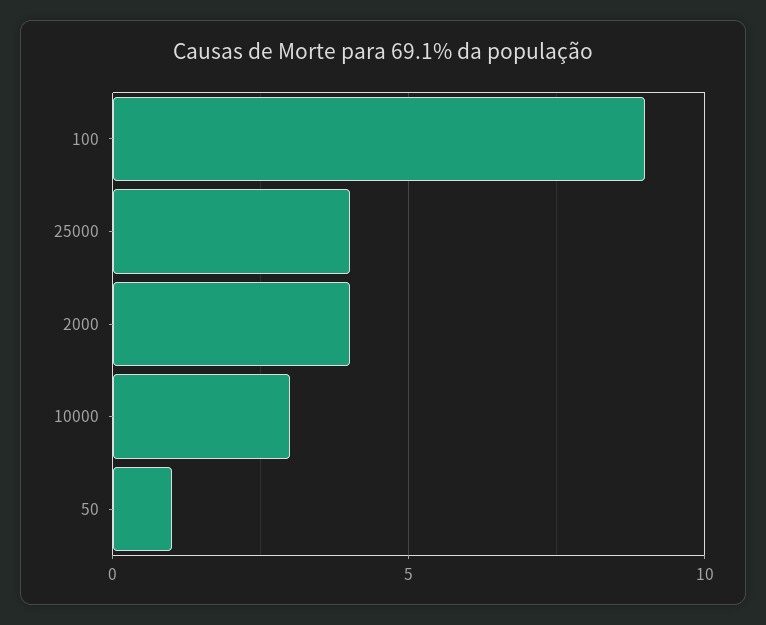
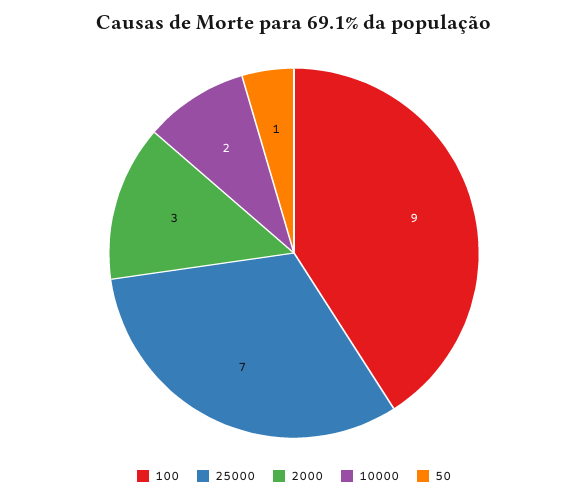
  {
    "100": 9,
-   "25000": 4,
+   "25000": 7,
-   "2000": 4,
+   "2000": 3,
-   "10000": 3,
+   "10000": 2,
    "50": 1
  }

